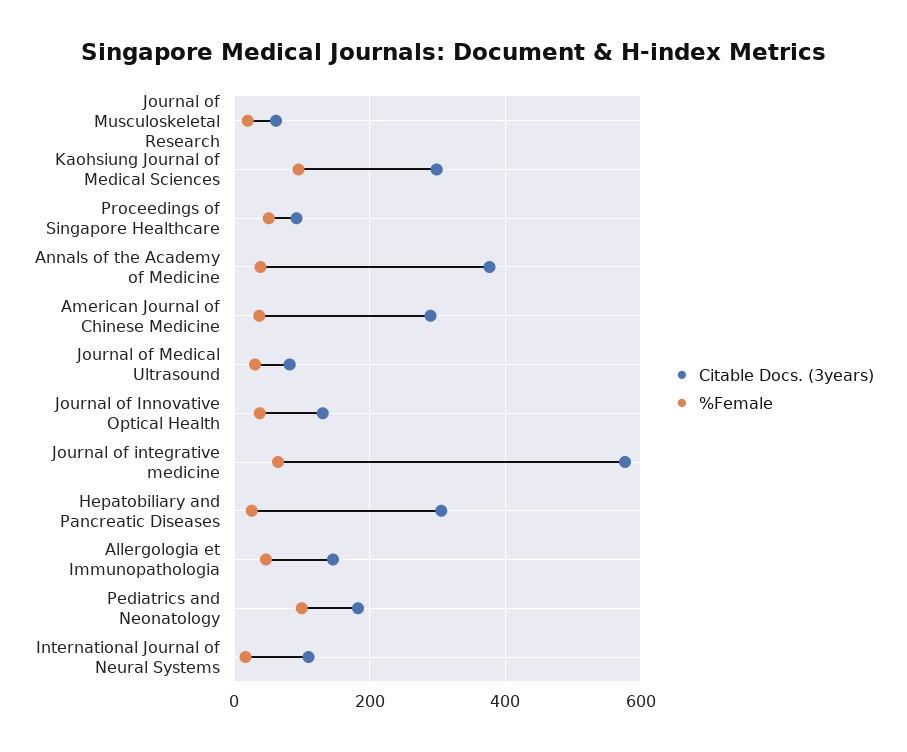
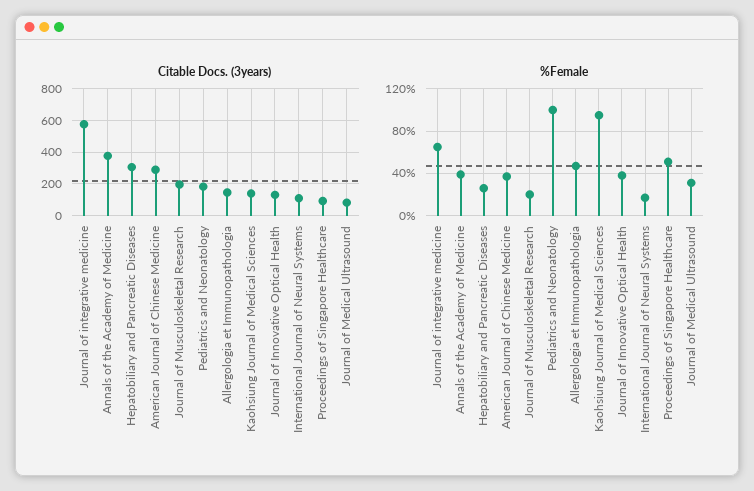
  {
    "Citable Docs. (3years)": {
-     "Journal of Musculoskeletal Research": 60,
+     "Journal of Musculoskeletal Research": 200,
-     "Kaohsiung Journal of Medical Sciences": 300,
+     "Kaohsiung Journal of Medical Sciences": 150,
      "Proceedings of Singapore Healthcare": 100,
      "Annals of the Academy of Medicine": 380,
      "American Journal of Chinese Medicine": 300,
      "Journal of Medical Ultrasound": 80,
      "Journal of Innovative Optical Health": 140,
      "Journal of integrative medicine": 580,
      "Hepatobiliary and Pancreatic Diseases": 300,
      "Allergologia et Immunopathologia": 140,
      "Pediatrics and Neonatology": 180,
      "International Journal of Neural Systems": 120
    },
    "%Female": {
      "Journal of Musculoskeletal Research": 20,
      "Kaohsiung Journal of Medical Sciences": 100,
      "Proceedings of Singapore Healthcare": 50,
      "Annals of the Academy of Medicine": 40,
      "American Journal of Chinese Medicine": 40,
      "Journal of Medical Ultrasound": 30,
      "Journal of Innovative Optical Health": 40,
      "Journal of integrative medicine": 70,
      "Hepatobiliary and Pancreatic Diseases": 30,
      "Allergologia et Immunopathologia": 50,
      "Pediatrics and Neonatology": 100,
      "International Journal of Neural Systems": 20
    }
  }

